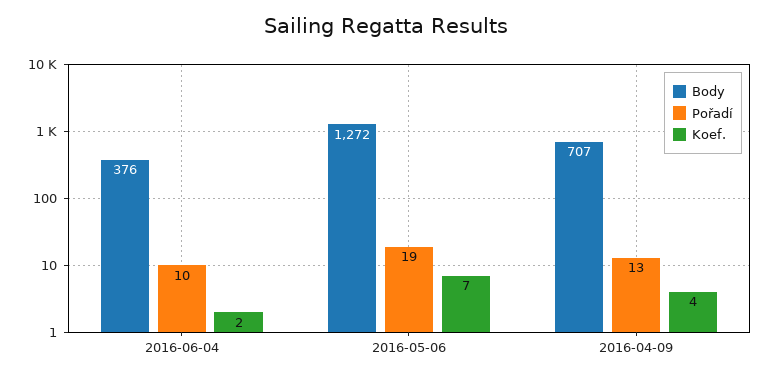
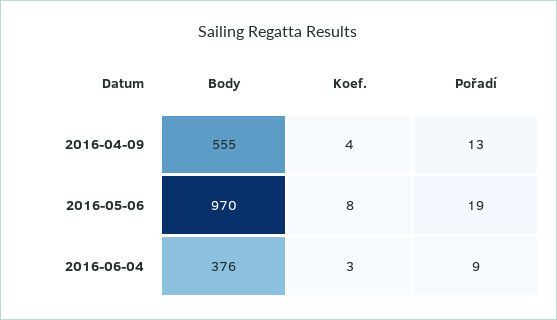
  {
    "Body": {
      "2016-06-04": 376,
-     "2016-05-06": 1272,
+     "2016-05-06": 970,
-     "2016-04-09": 707
+     "2016-04-09": 555
    },
    "Pořadí": {
-     "2016-06-04": 10,
+     "2016-06-04": 9,
      "2016-05-06": 19,
      "2016-04-09": 13
    },
    "Koef.": {
-     "2016-06-04": 2,
+     "2016-06-04": 3,
-     "2016-05-06": 7,
+     "2016-05-06": 8,
      "2016-04-09": 4
    }
  }

